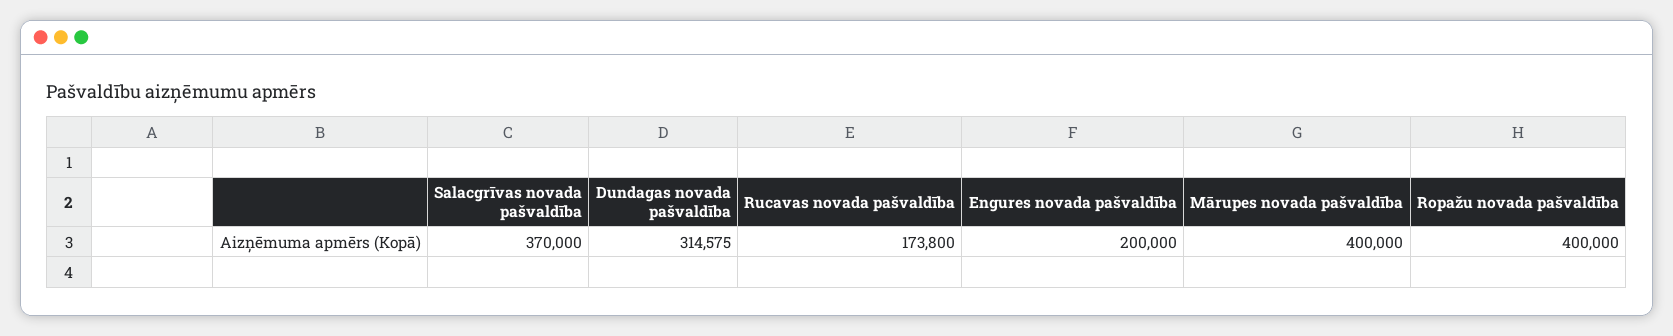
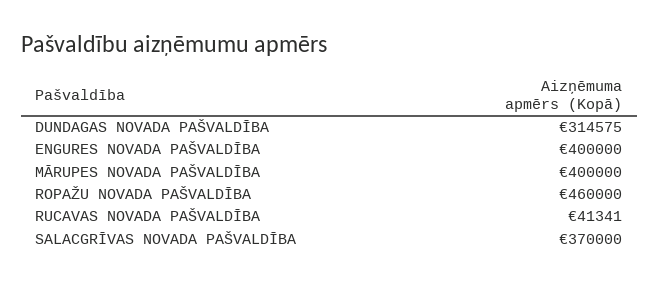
  {
    "Salacgrīvas novada pašvaldība": 370000,
    "Dundagas novada pašvaldība": 314575,
-   "Rucavas novada pašvaldība": 173800,
+   "Rucavas novada pašvaldība": 41341,
-   "Engures novada pašvaldība": 200000,
+   "Engures novada pašvaldība": 400000,
    "Mārupes novada pašvaldība": 400000,
-   "Ropažu novada pašvaldība": 400000
+   "Ropažu novada pašvaldība": 460000
  }

